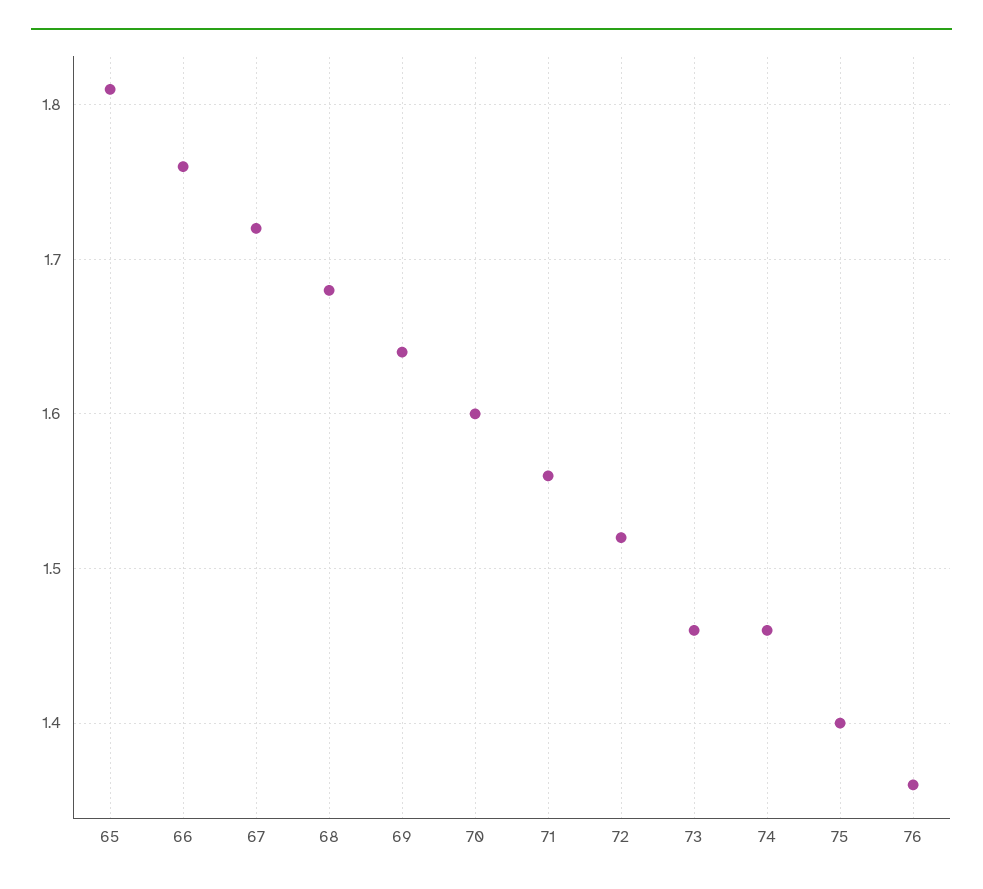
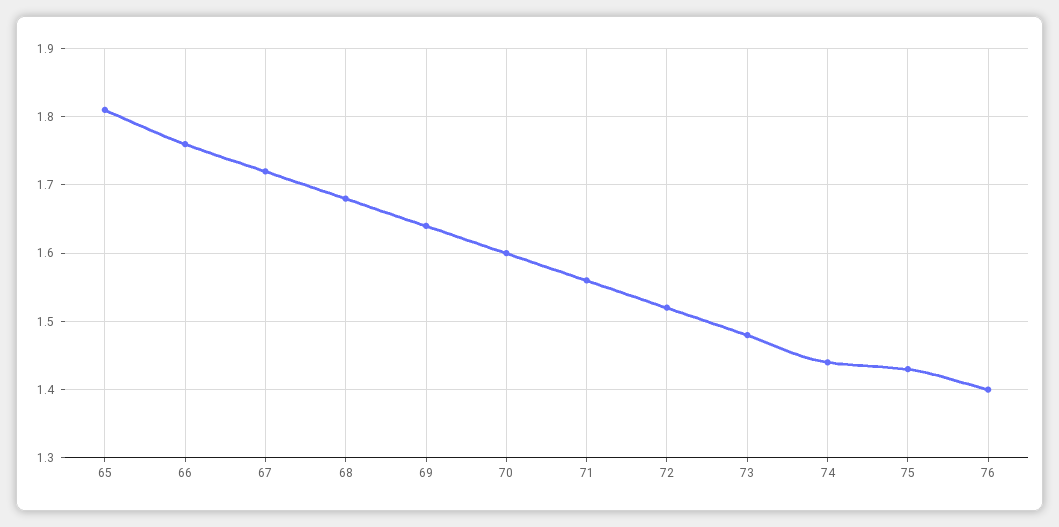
  {
    "65": 1.81,
    "66": 1.76,
    "67": 1.72,
    "68": 1.68,
    "69": 1.64,
    "70": 1.6,
    "71": 1.56,
    "72": 1.52,
-   "73": 1.46,
+   "73": 1.48,
-   "74": 1.46,
+   "74": 1.44,
-   "75": 1.4,
+   "75": 1.43,
-   "76": 1.36
+   "76": 1.4
  }

